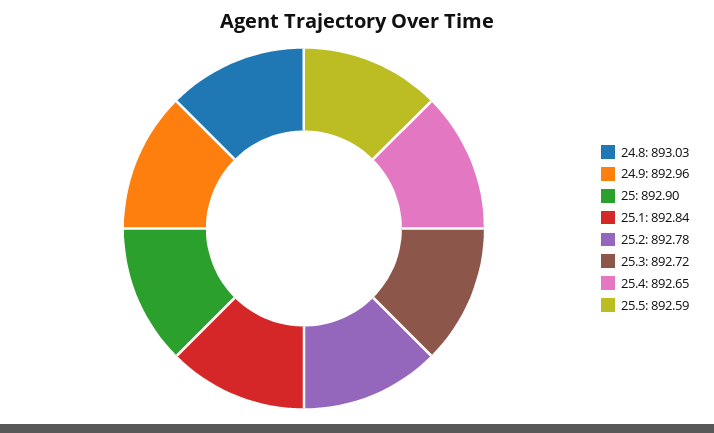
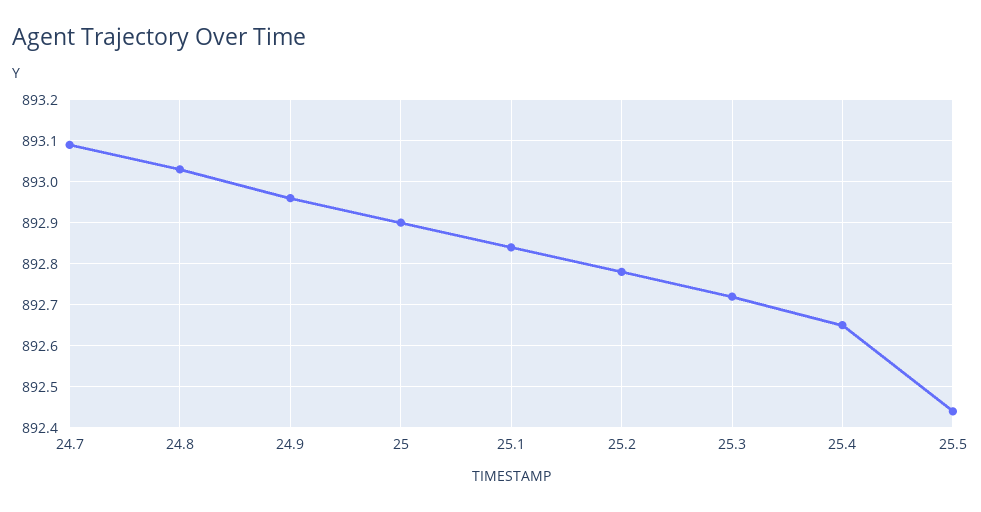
  {
    "24.8": 893.03,
    "24.9": 892.96,
    "25": 892.9,
    "25.1": 892.84,
    "25.2": 892.78,
    "25.3": 892.72,
    "25.4": 892.65,
-   "25.5": 892.59
+   "25.5": 892.45,
+   "24.7": 893.1
  }

